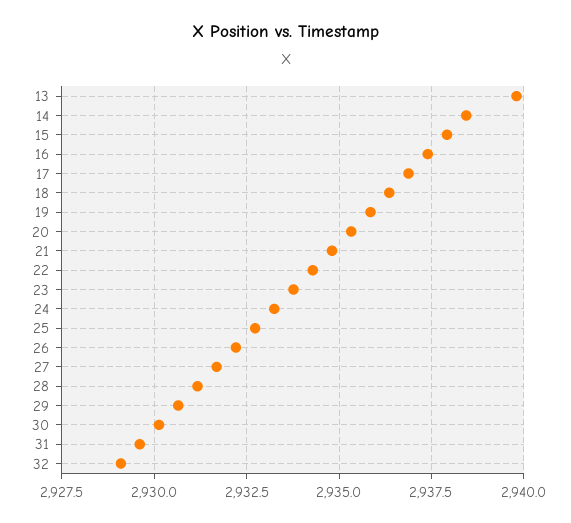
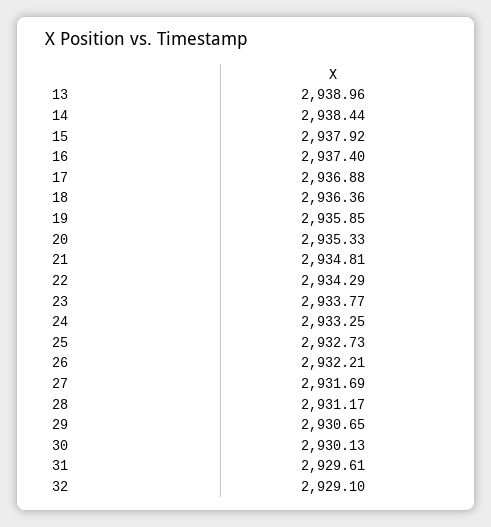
  {
-   "13": 2939.75,
+   "13": 2938.96,
    "14": 2938.44,
    "15": 2937.92,
    "16": 2937.4,
    "17": 2936.88,
    "18": 2936.36,
    "19": 2935.85,
    "20": 2935.33,
    "21": 2934.81,
    "22": 2934.29,
    "23": 2933.77,
    "24": 2933.25,
    "25": 2932.73,
    "26": 2932.21,
    "27": 2931.69,
    "28": 2931.17,
    "29": 2930.65,
    "30": 2930.13,
    "31": 2929.61,
    "32": 2929.1
  }

